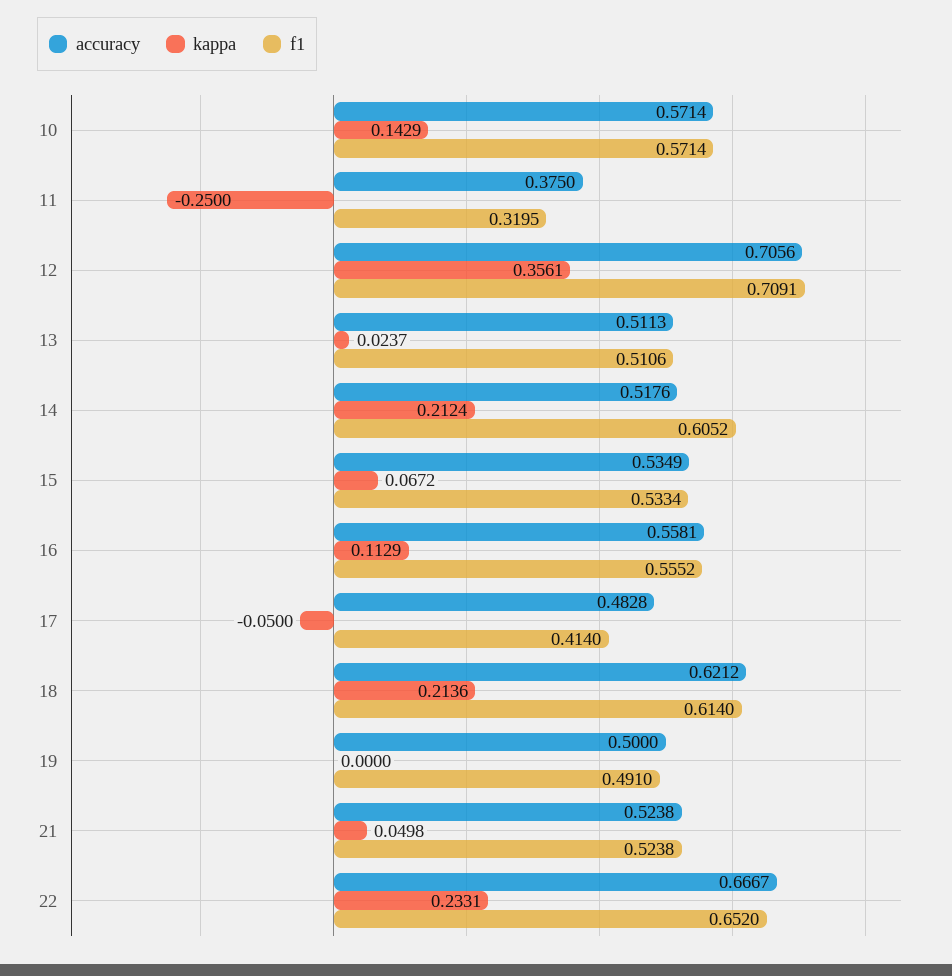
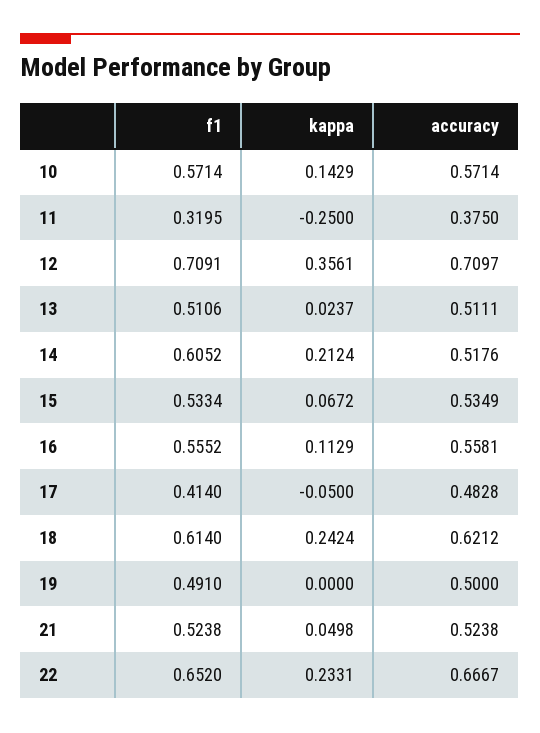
  {
    "accuracy": {
      "10": 0.5714,
      "11": 0.375,
-     "12": 0.7056,
+     "12": 0.7097,
-     "13": 0.5113,
+     "13": 0.5111,
      "14": 0.5176,
      "15": 0.5349,
      "16": 0.5581,
      "17": 0.4828,
      "18": 0.6212,
      "19": 0.5,
      "21": 0.5238,
      "22": 0.6667
    },
    "kappa": {
      "10": 0.1429,
      "11": -0.25,
      "12": 0.3561,
      "13": 0.0237,
      "14": 0.2124,
      "15": 0.0672,
      "16": 0.1129,
      "17": -0.05,
-     "18": 0.2136,
+     "18": 0.2424,
      "19": 0,
      "21": 0.0498,
      "22": 0.2331
    },
    "f1": {
      "10": 0.5714,
      "11": 0.3195,
      "12": 0.7091,
      "13": 0.5106,
      "14": 0.6052,
      "15": 0.5334,
      "16": 0.5552,
      "17": 0.414,
      "18": 0.614,
      "19": 0.491,
      "21": 0.5238,
      "22": 0.652
    }
  }

